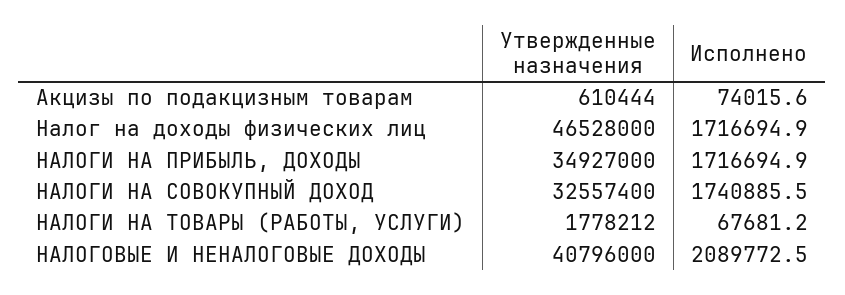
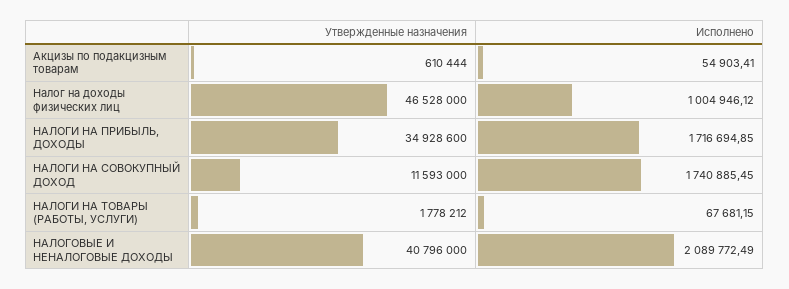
  {
    "Утвержденные назначения": {
      "Акцизы по подакцизным товарам": 610444,
      "Налог на доходы физических лиц": 46528000,
-     "НАЛОГИ НА ПРИБЫЛЬ, ДОХОДЫ": 34927000,
+     "НАЛОГИ НА ПРИБЫЛЬ, ДОХОДЫ": 34928600,
-     "НАЛОГИ НА СОВОКУПНЫЙ ДОХОД": 32557400,
+     "НАЛОГИ НА СОВОКУПНЫЙ ДОХОД": 11593000,
      "НАЛОГИ НА ТОВАРЫ (РАБОТЫ, УСЛУГИ)": 1778212,
      "НАЛОГОВЫЕ И НЕНАЛОГОВЫЕ ДОХОДЫ": 40796000
    },
    "Исполнено": {
-     "Акцизы по подакцизным товарам": 74015.6,
+     "Акцизы по подакцизным товарам": 54903.41,
-     "Налог на доходы физических лиц": 1716694.9,
+     "Налог на доходы физических лиц": 1004946.12,
      "НАЛОГИ НА ПРИБЫЛЬ, ДОХОДЫ": 1716694.85,
      "НАЛОГИ НА СОВОКУПНЫЙ ДОХОД": 1740885.45,
      "НАЛОГИ НА ТОВАРЫ (РАБОТЫ, УСЛУГИ)": 67681.15,
      "НАЛОГОВЫЕ И НЕНАЛОГОВЫЕ ДОХОДЫ": 2089772.49
    }
  }

